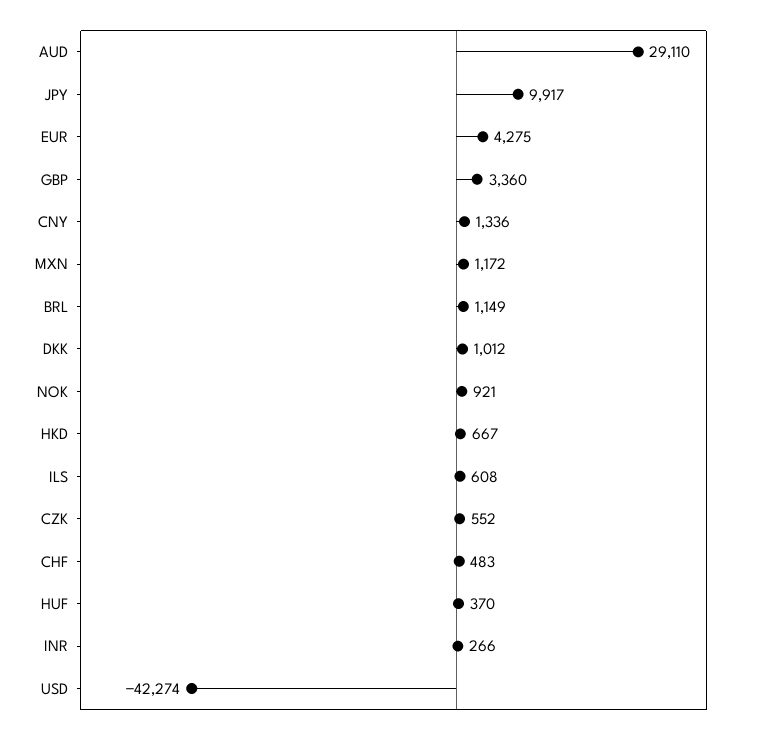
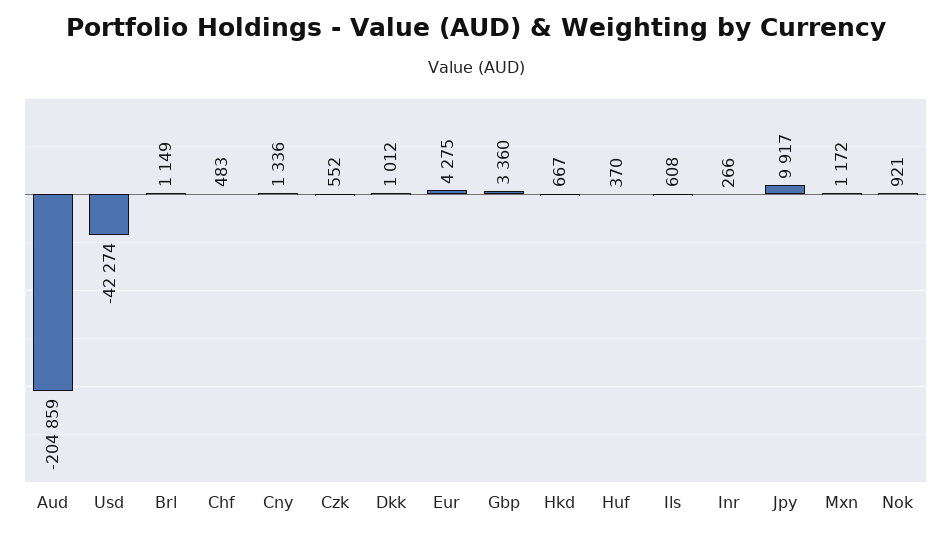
  {
-   "AUD": 29110,
+   "AUD": -204859,
    "JPY": 9917,
    "EUR": 4275,
    "GBP": 3360,
    "CNY": 1336,
    "MXN": 1172,
    "BRL": 1149,
    "DKK": 1012,
    "NOK": 921,
    "HKD": 667,
    "ILS": 608,
    "CZK": 552,
    "CHF": 483,
    "HUF": 370,
    "INR": 266,
    "USD": -42274
  }

